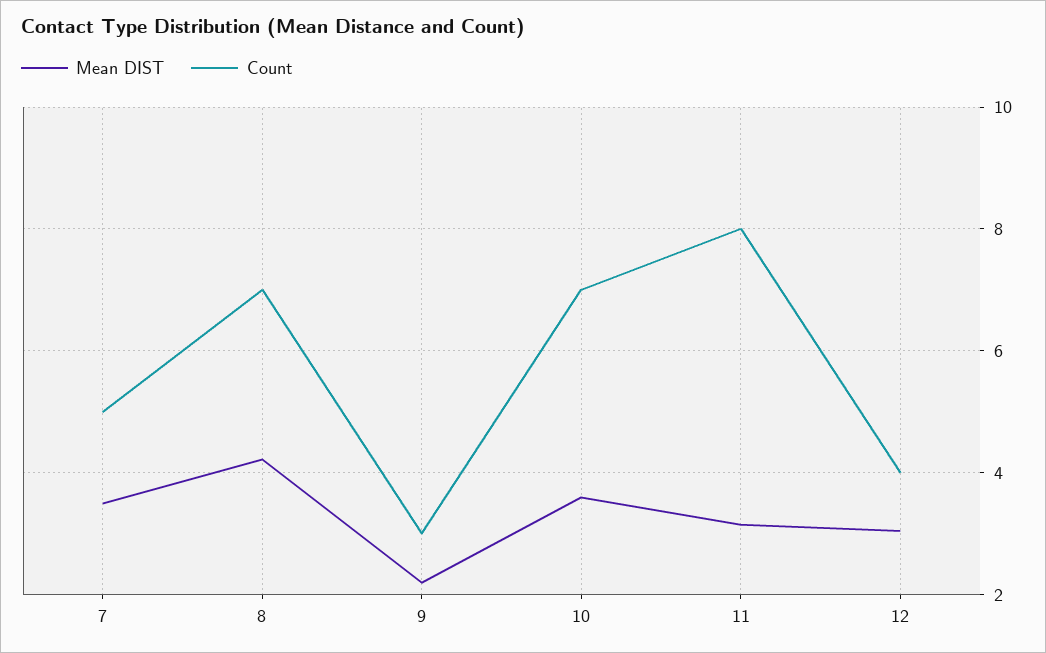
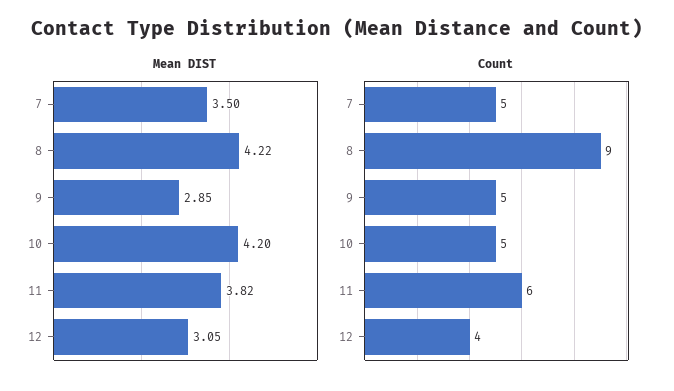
  {
    "Mean DIST": {
      "7": 3.5,
      "8": 4.22,
-     "9": 2.2,
+     "9": 2.85,
-     "10": 3.6,
+     "10": 4.2,
-     "11": 3.2,
+     "11": 3.82,
      "12": 3.05
    },
    "Count": {
      "7": 5,
-     "8": 7,
+     "8": 9,
-     "9": 3,
+     "9": 5,
-     "10": 7,
+     "10": 5,
-     "11": 8,
+     "11": 6,
      "12": 4
    }
  }

